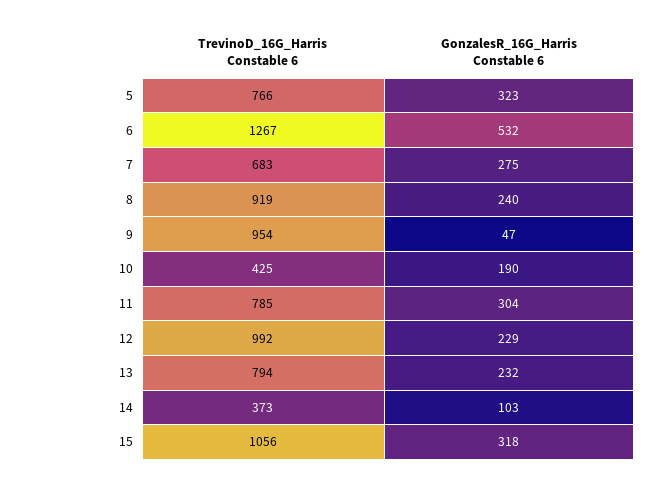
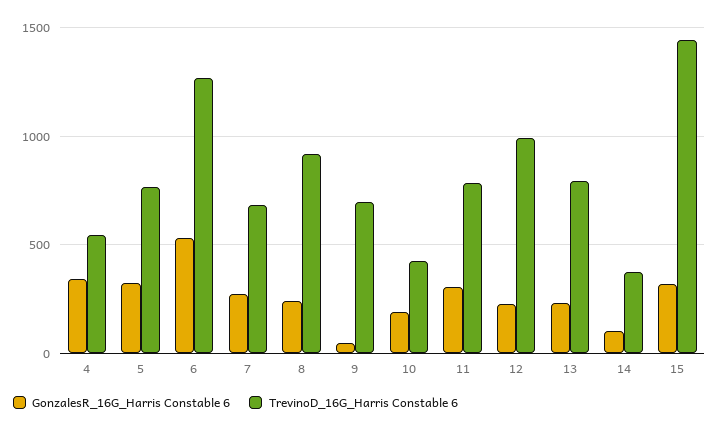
  {
    "TrevinoD_16G_Harris Constable 6": {
      "5": 766,
      "6": 1267,
      "7": 683,
      "8": 919,
-     "9": 954,
+     "9": 700,
      "10": 425,
      "11": 785,
      "12": 992,
      "13": 794,
      "14": 373,
-     "15": 1056
+     "15": 1450,
+     "4": 550
    },
    "GonzalesR_16G_Harris Constable 6": {
      "5": 323,
      "6": 532,
      "7": 275,
      "8": 240,
      "9": 47,
      "10": 190,
      "11": 304,
      "12": 229,
      "13": 232,
      "14": 103,
-     "15": 318
+     "15": 318,
+     "4": 350
    }
  }

